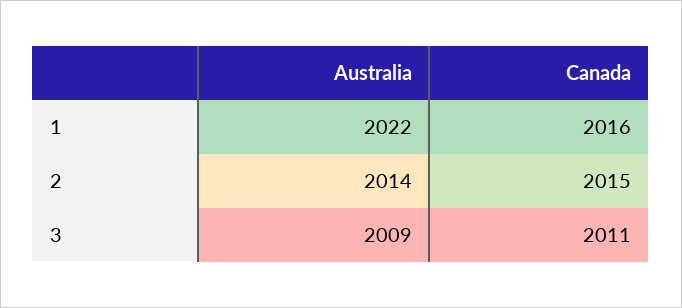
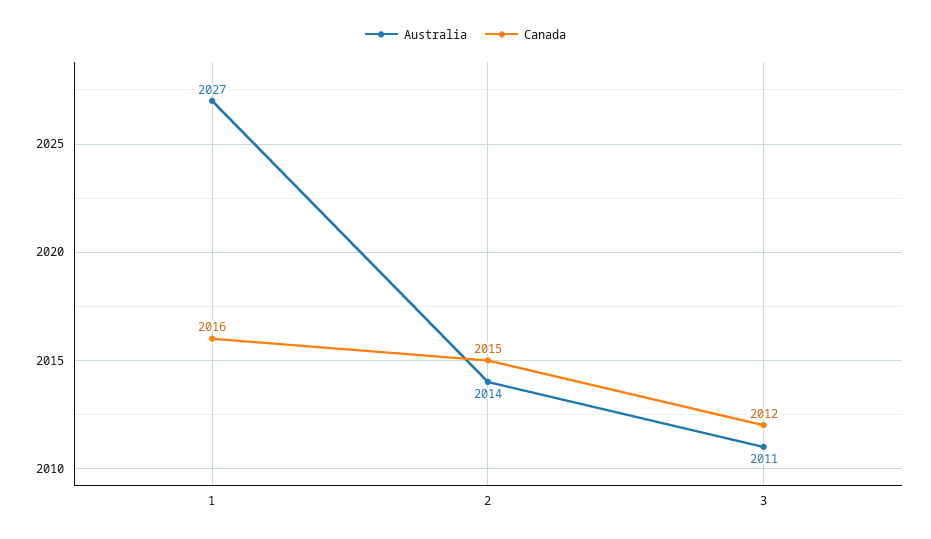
  {
    "Australia": {
-     "1": 2022,
+     "1": 2027,
      "2": 2014,
-     "3": 2009
+     "3": 2011
    },
    "Canada": {
      "1": 2016,
      "2": 2015,
-     "3": 2011
+     "3": 2012
    }
  }

